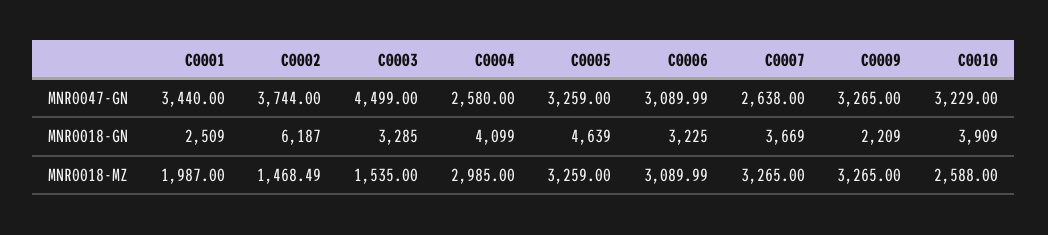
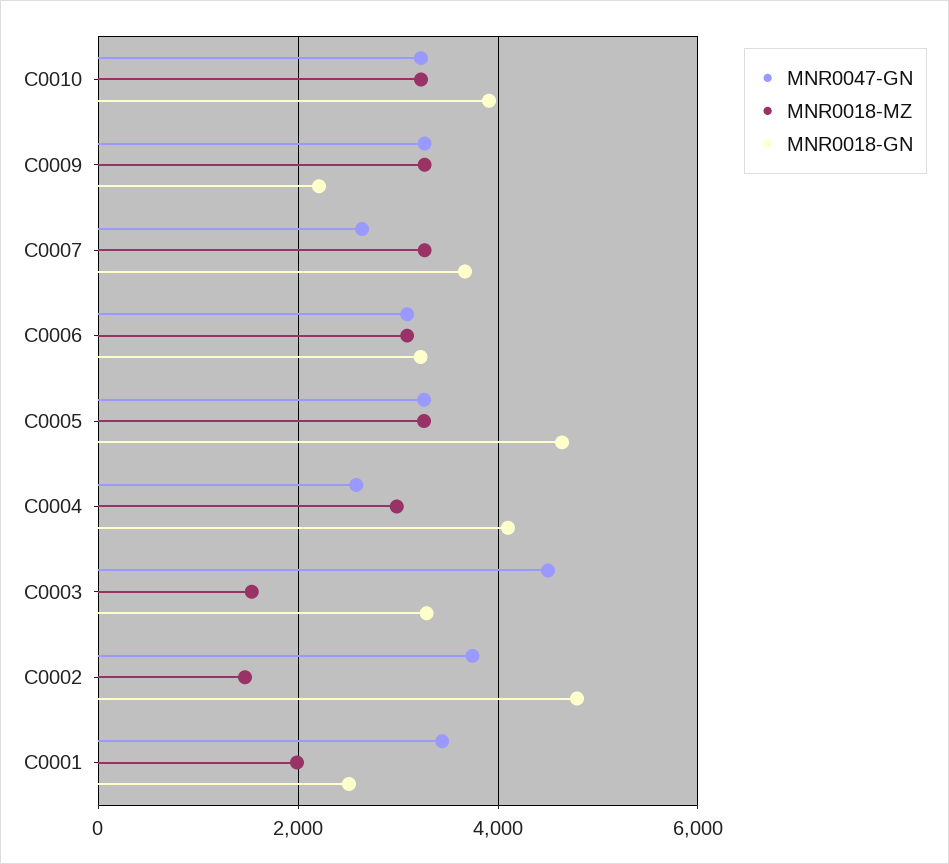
  {
    "MNR0047-GN": {
      "C0001": 3440,
      "C0002": 3744,
      "C0003": 4499,
      "C0004": 2580,
      "C0005": 3259,
      "C0006": 3089.99,
      "C0007": 2638,
      "C0009": 3265,
      "C0010": 3229
    },
    "MNR0018-GN": {
      "C0001": 2509,
-     "C0002": 6187,
+     "C0002": 4800,
      "C0003": 3285,
      "C0004": 4099,
      "C0005": 4639,
      "C0006": 3225,
      "C0007": 3669,
      "C0009": 2209,
      "C0010": 3909
    },
    "MNR0018-MZ": {
      "C0001": 1987,
      "C0002": 1468.49,
      "C0003": 1535,
      "C0004": 2985,
      "C0005": 3259,
      "C0006": 3089.99,
      "C0007": 3265,
      "C0009": 3265,
-     "C0010": 2588
+     "C0010": 3200
    }
  }

